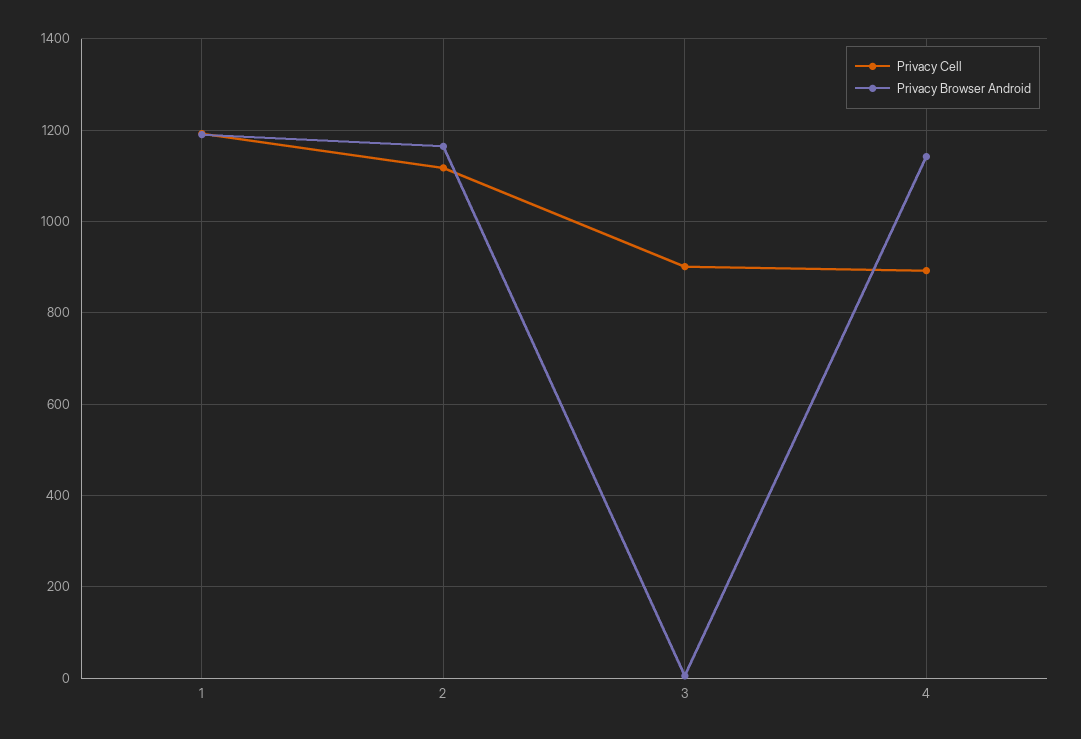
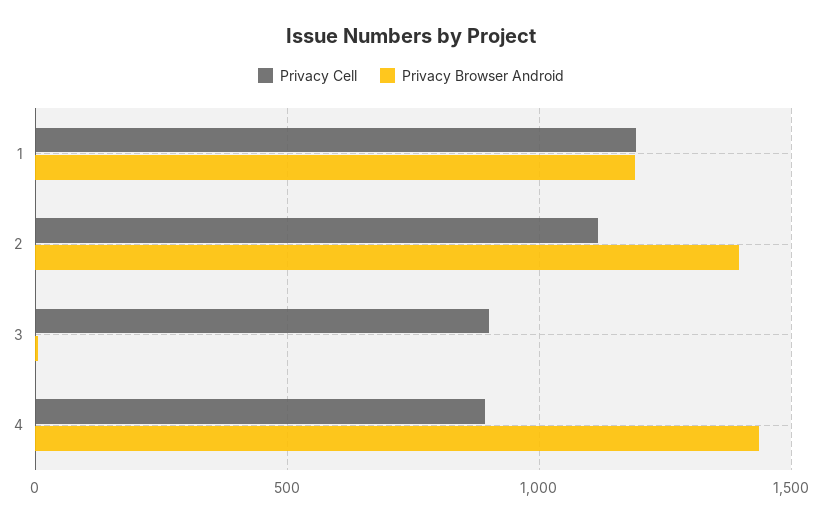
  {
    "Privacy Cell": {
      "1": 1200,
      "2": 1120,
      "3": 900,
      "4": 900
    },
    "Privacy Browser Android": {
      "1": 1200,
-     "2": 1160,
+     "2": 1400,
      "3": 0,
-     "4": 1140
+     "4": 1450
    }
  }

